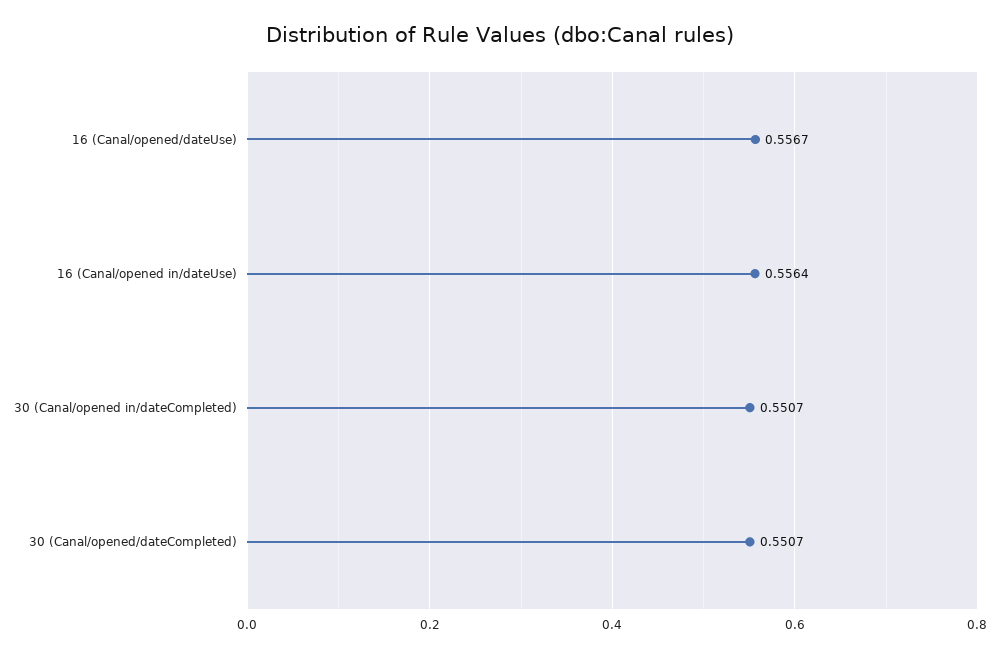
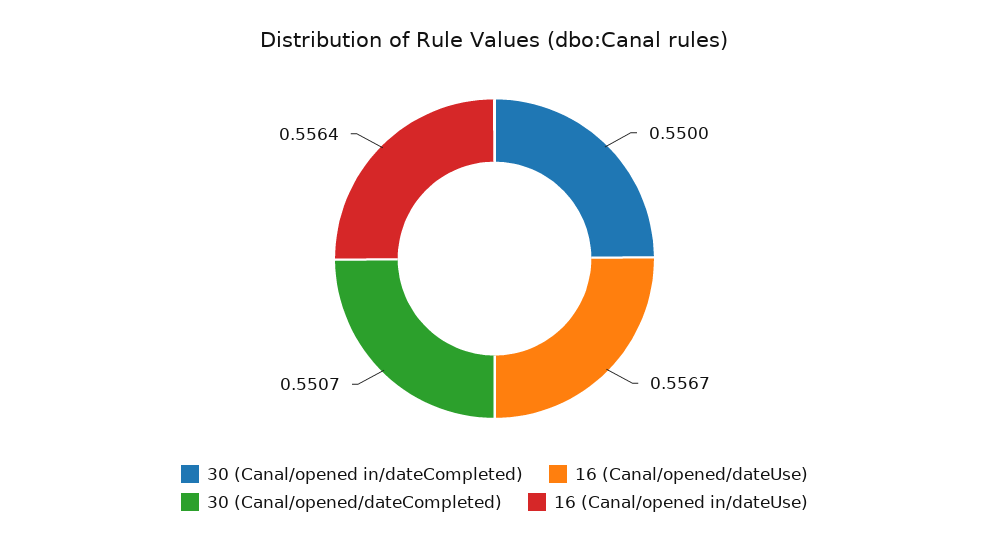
  {
    "16 (Canal/opened/dateUse)": 0.5567,
    "16 (Canal/opened in/dateUse)": 0.5564,
-   "30 (Canal/opened in/dateCompleted)": 0.5507,
+   "30 (Canal/opened in/dateCompleted)": 0.55,
    "30 (Canal/opened/dateCompleted)": 0.5507
  }

